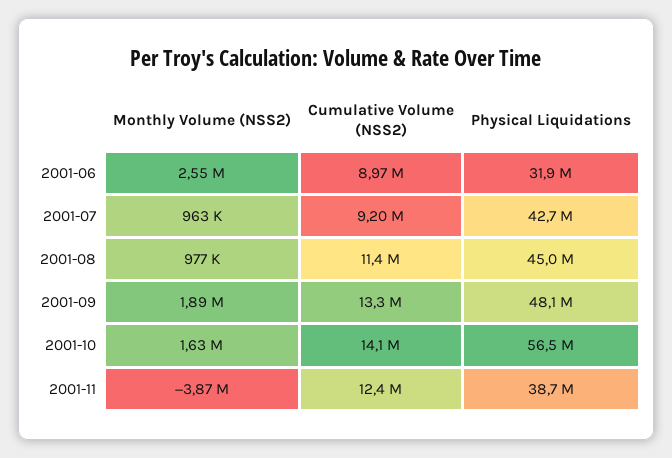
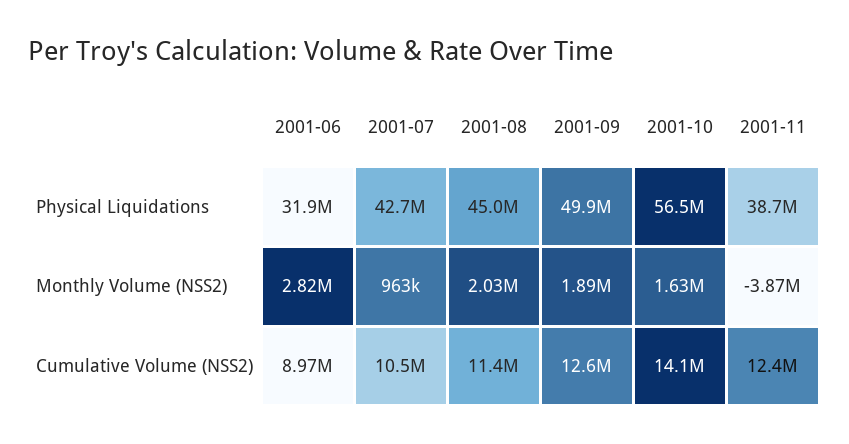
  {
    "Monthly Volume (NSS2)": {
-     "2001-06": 2550000,
+     "2001-06": 2820000,
      "2001-07": 963000,
-     "2001-08": 977000,
+     "2001-08": 2030000,
      "2001-09": 1890000,
      "2001-10": 1630000,
      "2001-11": -3870000
    },
    "Cumulative Volume (NSS2)": {
      "2001-06": 8970000,
-     "2001-07": 9200000,
+     "2001-07": 10500000,
      "2001-08": 11400000,
-     "2001-09": 13300000,
+     "2001-09": 12600000,
      "2001-10": 14100000,
      "2001-11": 12400000
    },
    "Physical Liquidations": {
      "2001-06": 31900000,
      "2001-07": 42700000,
      "2001-08": 45000000,
-     "2001-09": 48100000,
+     "2001-09": 49900000,
      "2001-10": 56500000,
      "2001-11": 38700000
    }
  }

